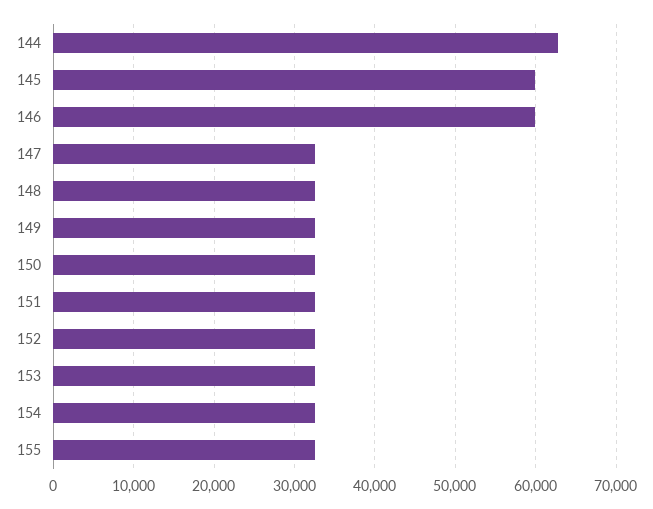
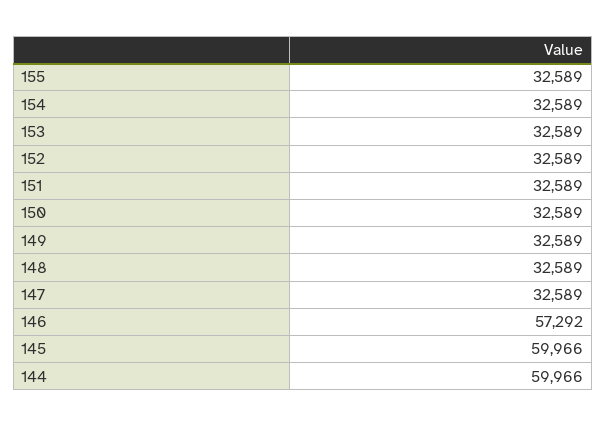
  {
-   "144": 63000,
+   "144": 59966,
    "145": 59966,
-   "146": 60000,
+   "146": 57292,
    "147": 32589,
    "148": 32589,
    "149": 32589,
    "150": 32589,
    "151": 32589,
    "152": 32589,
    "153": 32589,
    "154": 32589,
    "155": 32589
  }

